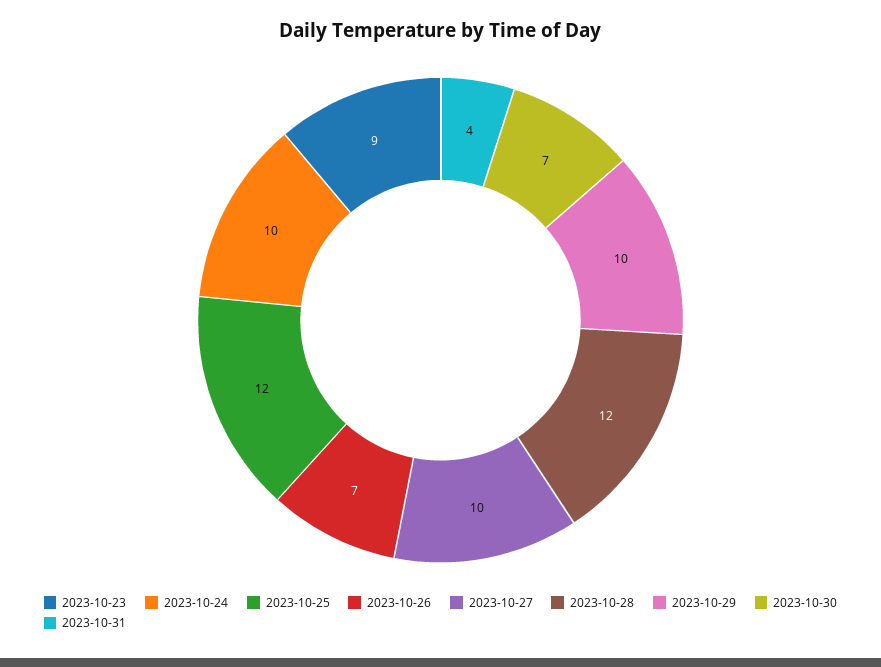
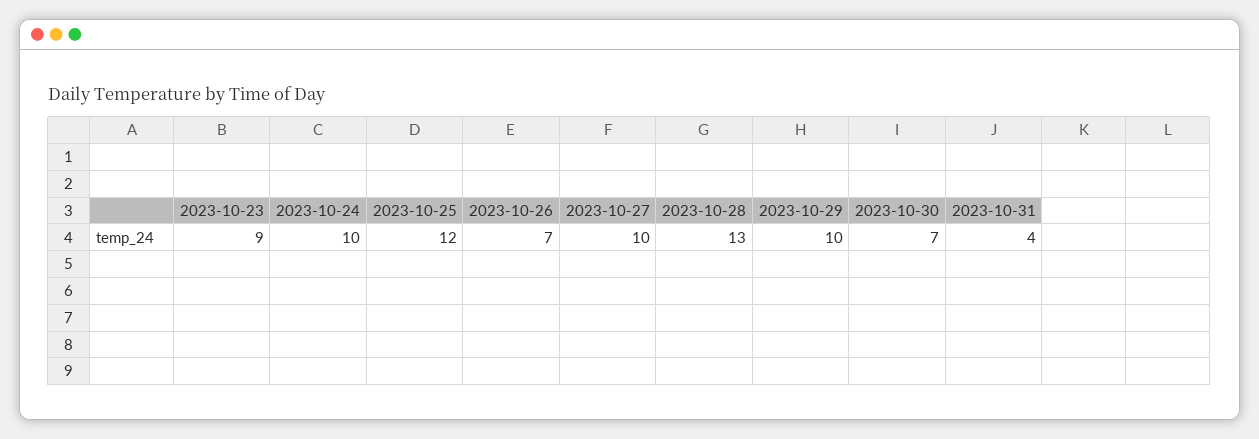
  {
    "2023-10-23": 9,
    "2023-10-24": 10,
    "2023-10-25": 12,
    "2023-10-26": 7,
    "2023-10-27": 10,
-   "2023-10-28": 12,
+   "2023-10-28": 13,
    "2023-10-29": 10,
    "2023-10-30": 7,
    "2023-10-31": 4
  }

